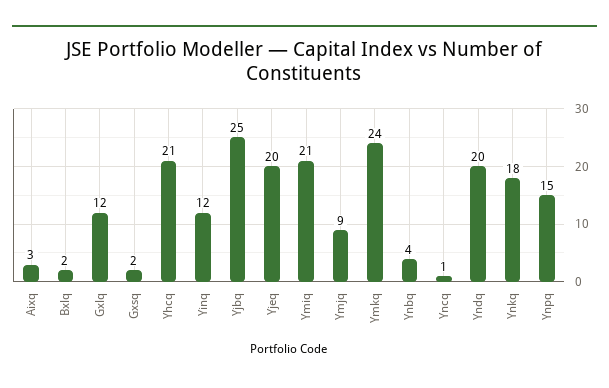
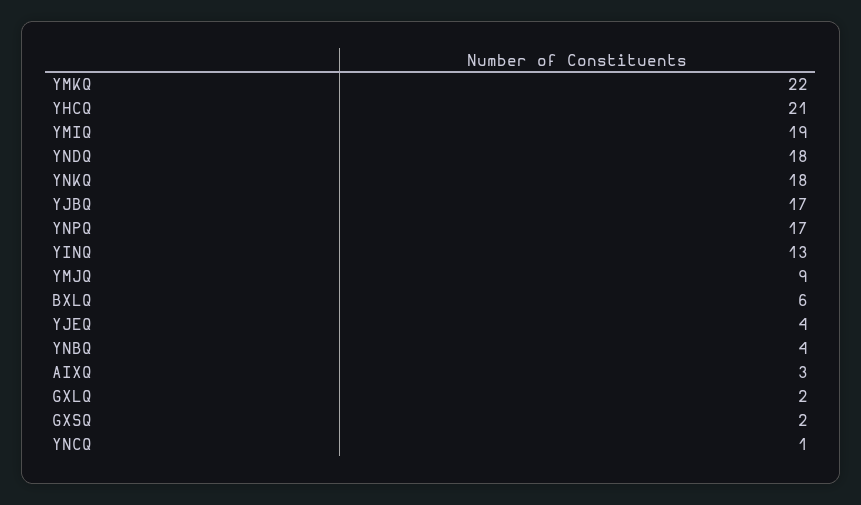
  {
    "Aixq": 3,
-   "Bxlq": 2,
+   "Bxlq": 6,
-   "Gxlq": 12,
+   "Gxlq": 2,
    "Gxsq": 2,
    "Yhcq": 21,
-   "Yinq": 12,
+   "Yinq": 13,
-   "Yjbq": 25,
+   "Yjbq": 17,
-   "Yjeq": 20,
+   "Yjeq": 4,
-   "Ymiq": 21,
+   "Ymiq": 19,
    "Ymjq": 9,
-   "Ymkq": 24,
+   "Ymkq": 22,
    "Ynbq": 4,
    "Yncq": 1,
-   "Yndq": 20,
+   "Yndq": 18,
    "Ynkq": 18,
-   "Ynpq": 15
+   "Ynpq": 17
  }

